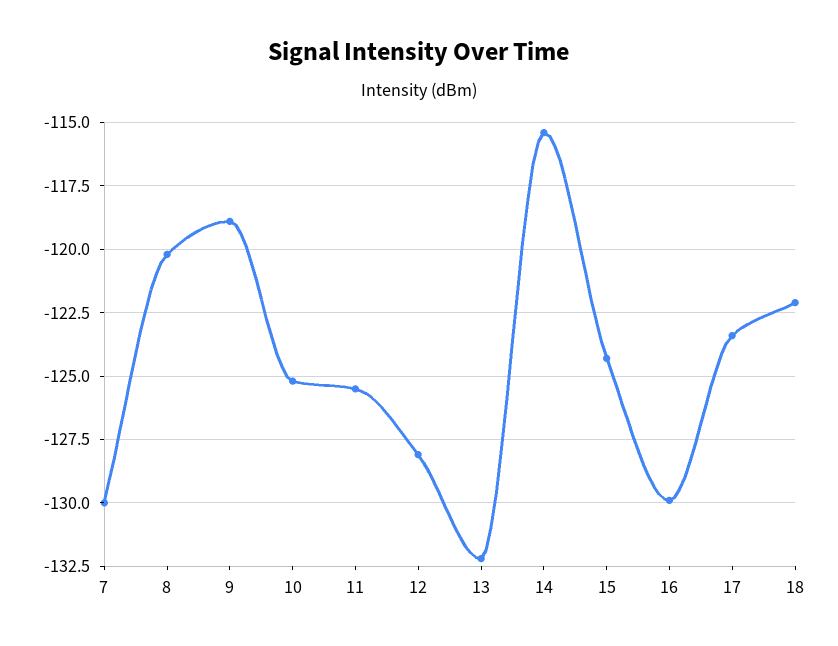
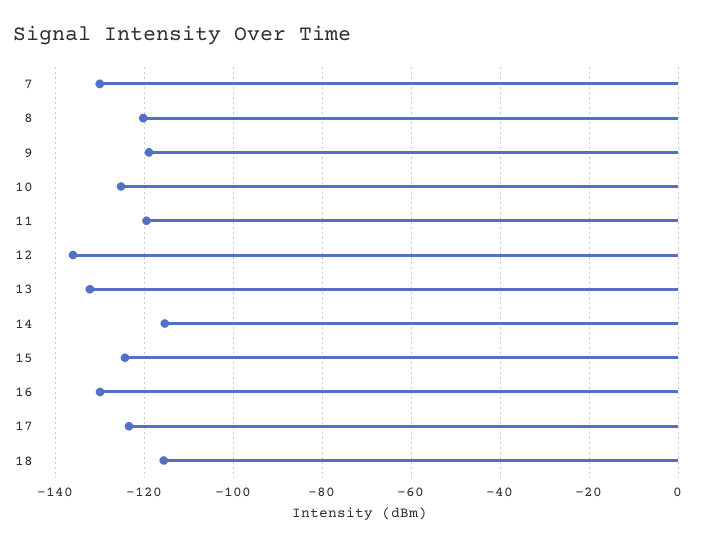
  {
    "7": -130,
    "8": -120,
    "9": -119,
    "10": -125,
-   "11": -125.5,
+   "11": -120,
-   "12": -128,
+   "12": -136,
    "13": -132,
    "14": -115.5,
    "15": -124.5,
    "16": -130,
    "17": -123.5,
-   "18": -122
+   "18": -116
  }

